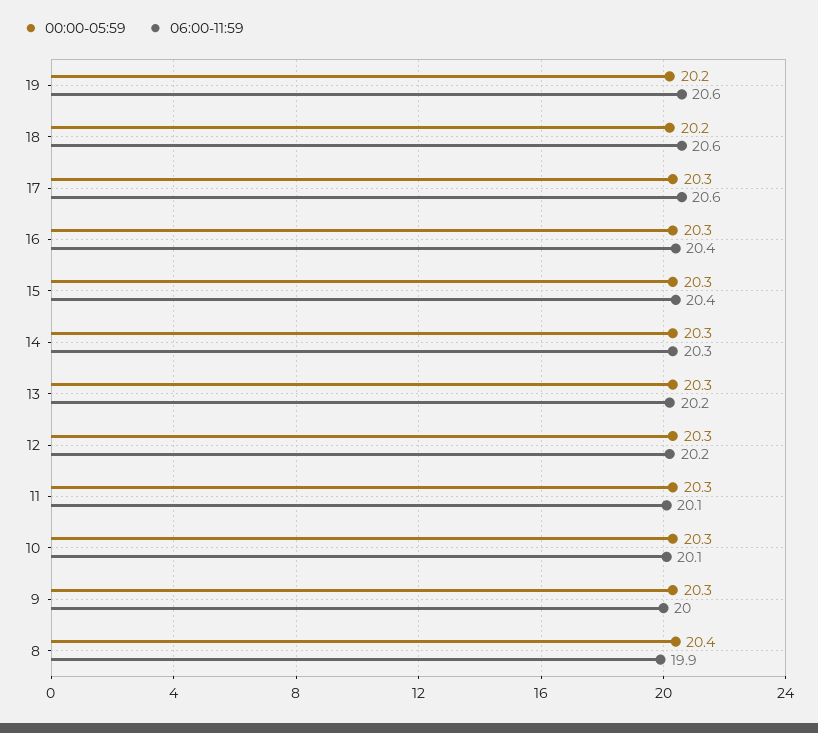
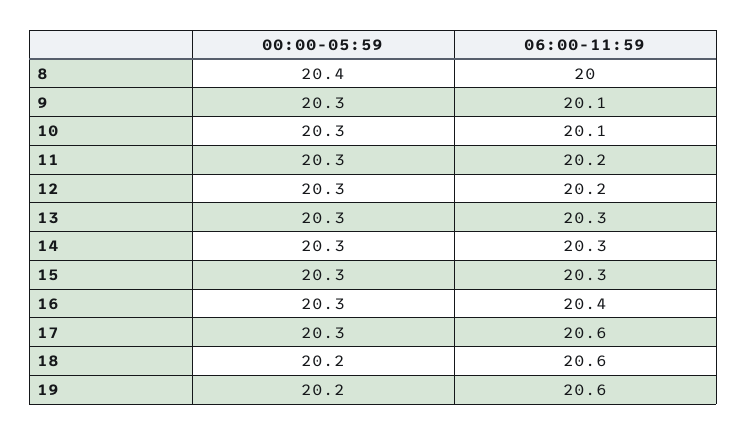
  {
    "00:00-05:59": {
      "19": 20.2,
      "18": 20.2,
      "17": 20.3,
      "16": 20.3,
      "15": 20.3,
      "14": 20.3,
      "13": 20.3,
      "12": 20.3,
      "11": 20.3,
      "10": 20.3,
      "9": 20.3,
      "8": 20.4
    },
    "06:00-11:59": {
      "19": 20.6,
      "18": 20.6,
      "17": 20.6,
      "16": 20.4,
-     "15": 20.4,
+     "15": 20.3,
      "14": 20.3,
-     "13": 20.2,
+     "13": 20.3,
      "12": 20.2,
-     "11": 20.1,
+     "11": 20.2,
      "10": 20.1,
-     "9": 20,
+     "9": 20.1,
-     "8": 19.9
+     "8": 20
    }
  }

